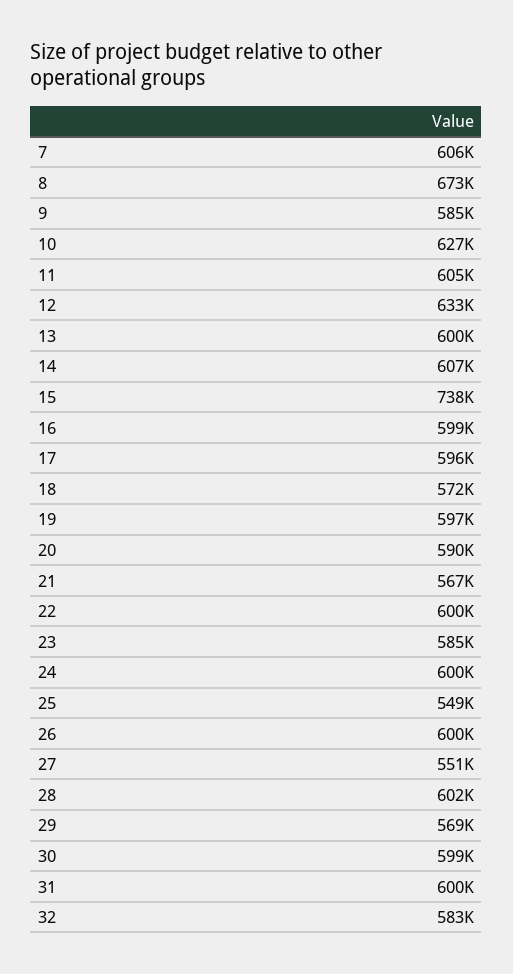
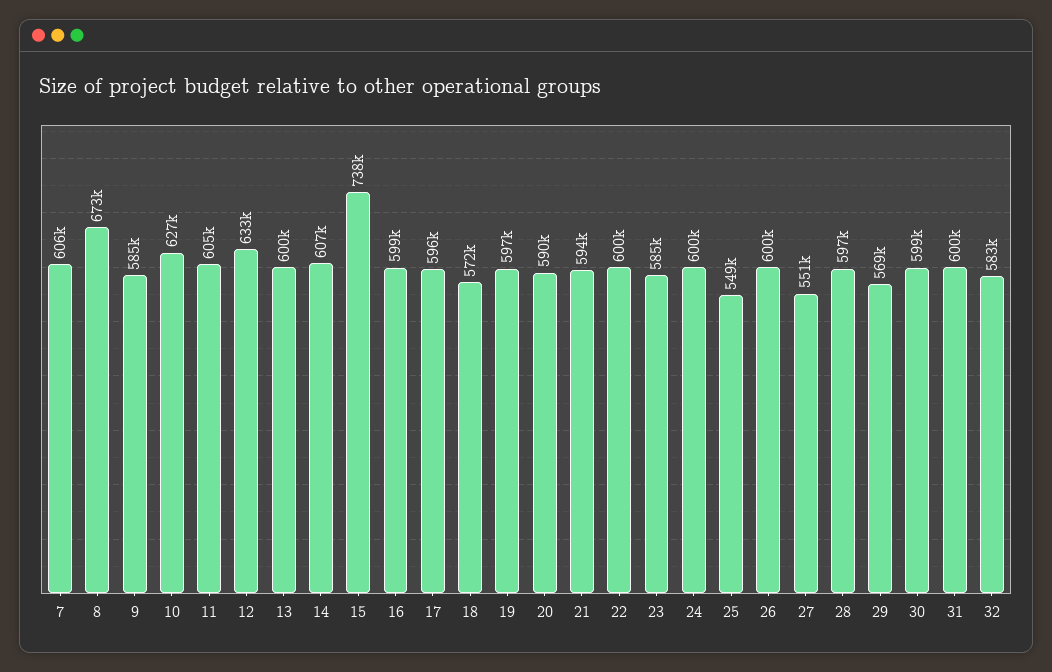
  {
    "7": 606000,
    "8": 673000,
    "9": 585000,
    "10": 627000,
    "11": 605000,
    "12": 633000,
    "13": 600000,
    "14": 607000,
    "15": 738000,
    "16": 599000,
    "17": 596000,
    "18": 572000,
    "19": 597000,
    "20": 590000,
-   "21": 567000,
+   "21": 594000,
    "22": 600000,
    "23": 585000,
    "24": 600000,
    "25": 549000,
    "26": 600000,
    "27": 551000,
-   "28": 602000,
+   "28": 597000,
    "29": 569000,
    "30": 599000,
    "31": 600000,
    "32": 583000
  }

